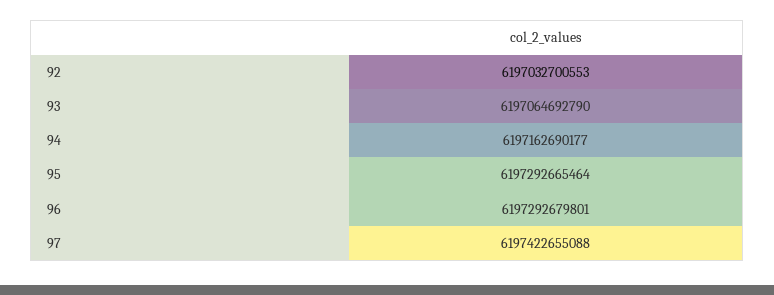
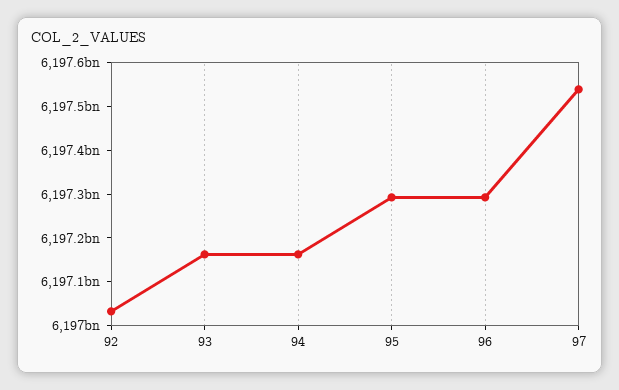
  {
    "92": 6197032700553,
-   "93": 6197064692790,
+   "93": 6197160000000,
    "94": 6197162690177,
    "95": 6197292665464,
    "96": 6197292679801,
-   "97": 6197422655088
+   "97": 6197540000000
  }

